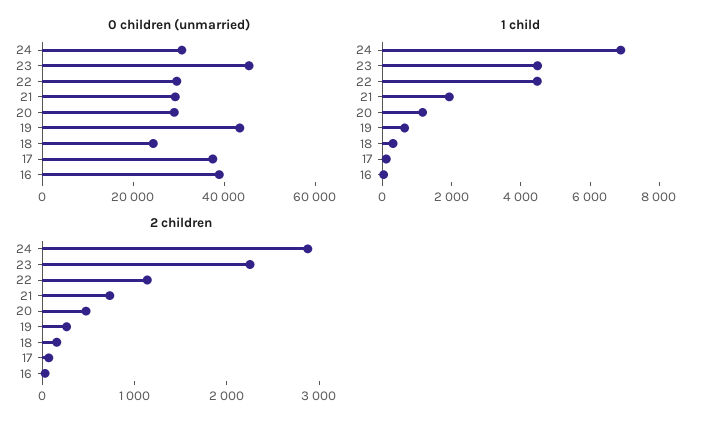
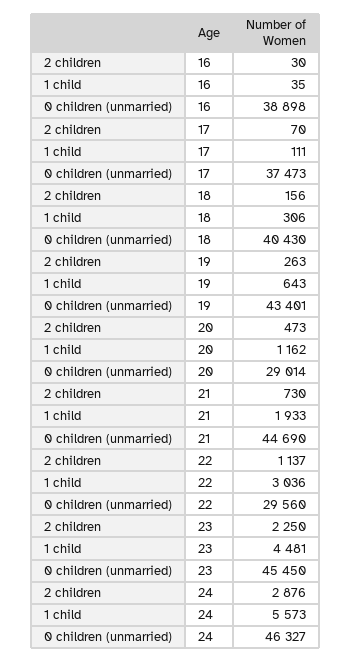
  {
    "0 children (unmarried)": {
-     "24": 30000,
+     "24": 46327,
      "23": 45450,
      "22": 29560,
-     "21": 30000,
+     "21": 44690,
      "20": 29014,
      "19": 43401,
-     "18": 25000,
+     "18": 40430,
      "17": 37473,
      "16": 38898
    },
    "1 child": {
-     "24": 7000,
+     "24": 5573,
      "23": 4481,
-     "22": 4500,
+     "22": 3036,
      "21": 1933,
      "20": 1162,
      "19": 643,
      "18": 306,
      "17": 111,
      "16": 35
    },
    "2 children": {
      "24": 2876,
      "23": 2250,
      "22": 1137,
      "21": 730,
      "20": 473,
      "19": 263,
      "18": 156,
      "17": 70,
      "16": 30
    }
  }

